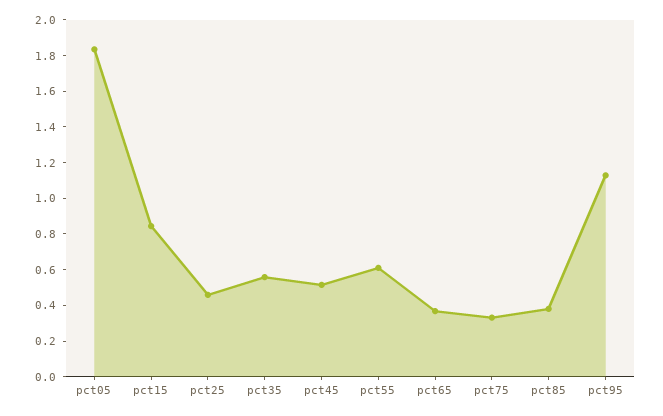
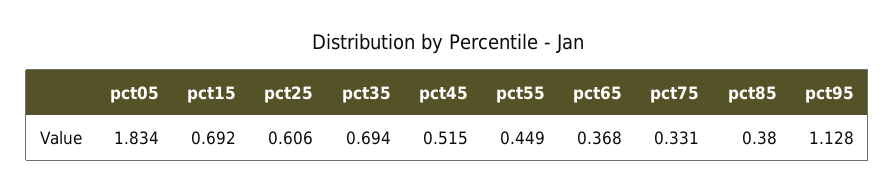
  {
    "pct05": 1.834,
-   "pct15": 0.85,
+   "pct15": 0.692,
-   "pct25": 0.45,
+   "pct25": 0.606,
-   "pct35": 0.55,
+   "pct35": 0.694,
    "pct45": 0.515,
-   "pct55": 0.6,
+   "pct55": 0.449,
    "pct65": 0.368,
    "pct75": 0.331,
    "pct85": 0.38,
    "pct95": 1.128
  }

